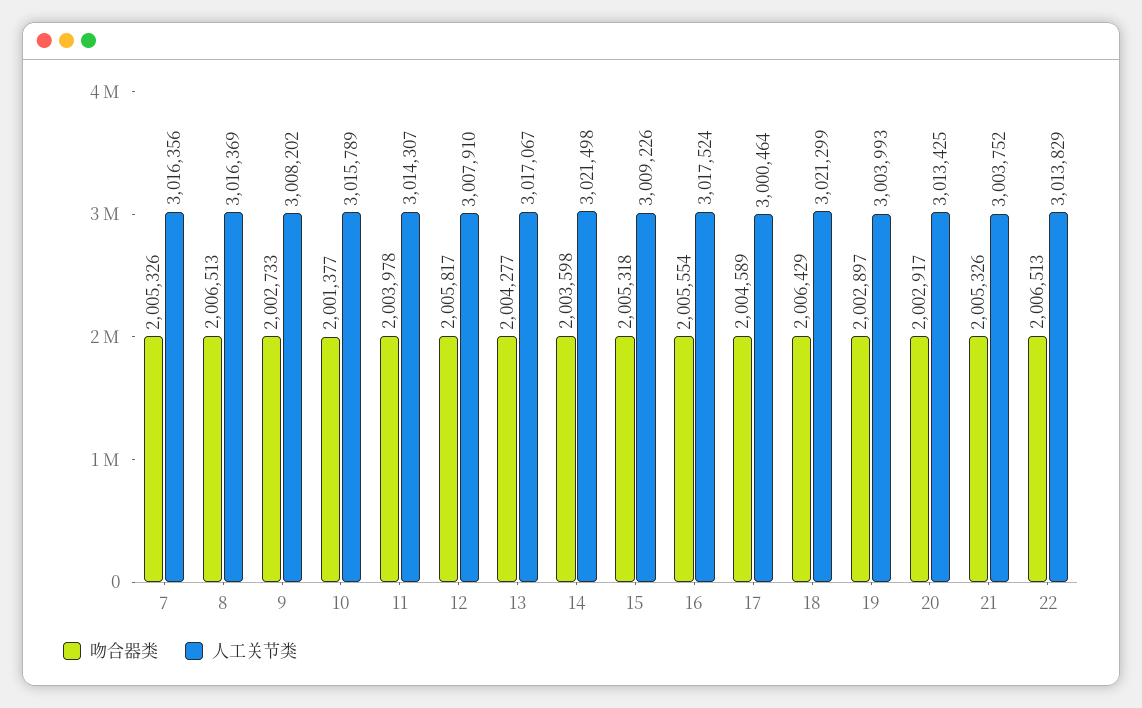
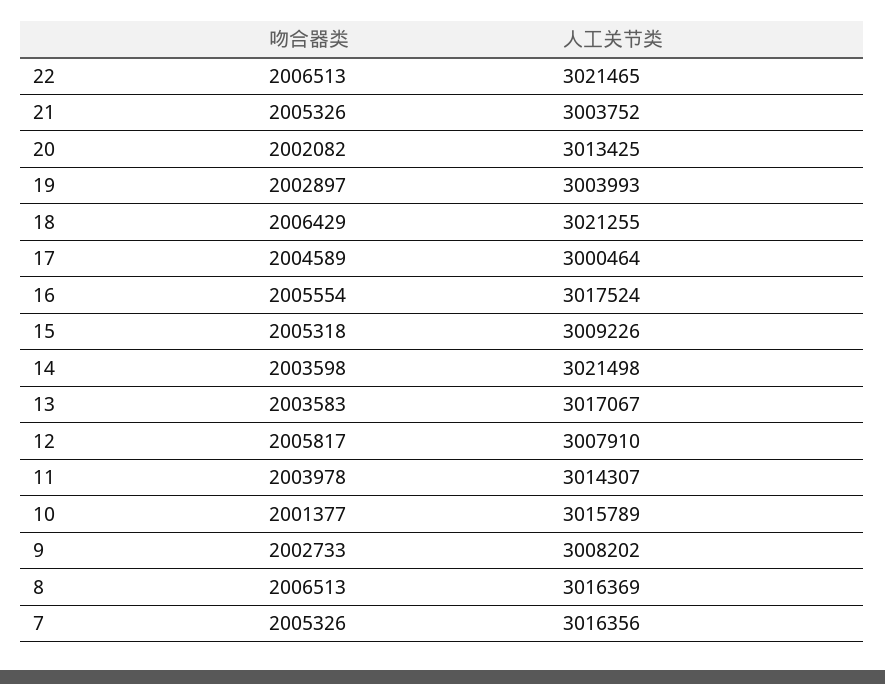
  {
    "吻合器类": {
      "7": 2005326,
      "8": 2006513,
      "9": 2002733,
      "10": 2001377,
      "11": 2003978,
      "12": 2005817,
-     "13": 2004277,
+     "13": 2003583,
      "14": 2003598,
      "15": 2005318,
      "16": 2005554,
      "17": 2004589,
      "18": 2006429,
      "19": 2002897,
-     "20": 2002917,
+     "20": 2002082,
      "21": 2005326,
      "22": 2006513
    },
    "人工关节类": {
      "7": 3016356,
      "8": 3016369,
      "9": 3008202,
      "10": 3015789,
      "11": 3014307,
      "12": 3007910,
      "13": 3017067,
      "14": 3021498,
      "15": 3009226,
      "16": 3017524,
      "17": 3000464,
-     "18": 3021299,
+     "18": 3021255,
      "19": 3003993,
      "20": 3013425,
      "21": 3003752,
-     "22": 3013829
+     "22": 3021465
    }
  }

